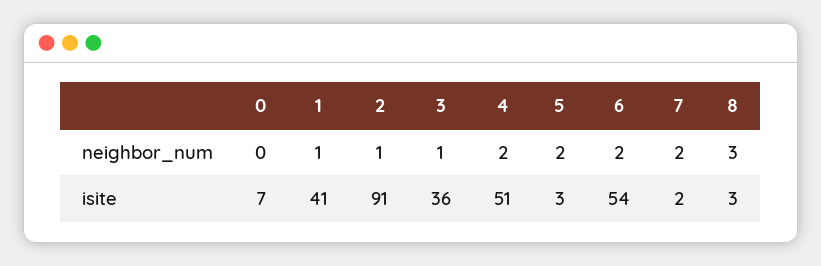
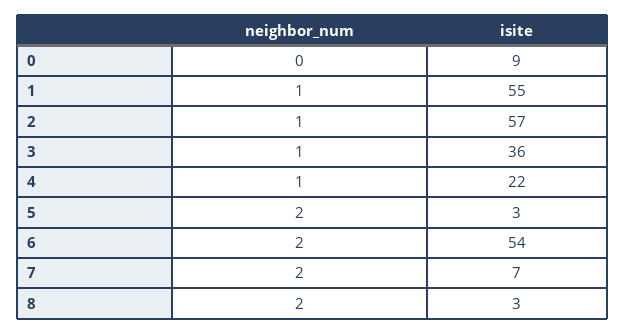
  {
    "0": {
      "neighbor_num": 0,
-     "isite": 7
+     "isite": 9
    },
    "1": {
      "neighbor_num": 1,
-     "isite": 41
+     "isite": 55
    },
    "2": {
      "neighbor_num": 1,
-     "isite": 91
+     "isite": 57
    },
    "3": {
      "neighbor_num": 1,
      "isite": 36
    },
    "4": {
-     "neighbor_num": 2,
+     "neighbor_num": 1,
-     "isite": 51
+     "isite": 22
    },
    "5": {
      "neighbor_num": 2,
      "isite": 3
    },
    "6": {
      "neighbor_num": 2,
      "isite": 54
    },
    "7": {
      "neighbor_num": 2,
-     "isite": 2
+     "isite": 7
    },
    "8": {
-     "neighbor_num": 3,
+     "neighbor_num": 2,
      "isite": 3
    }
  }

